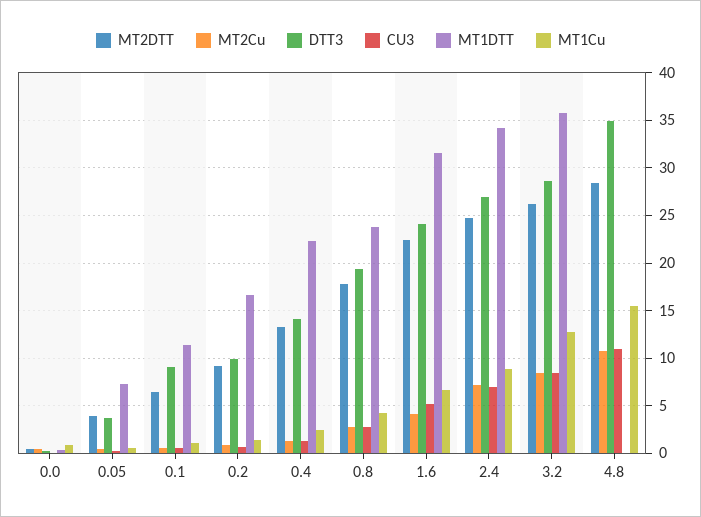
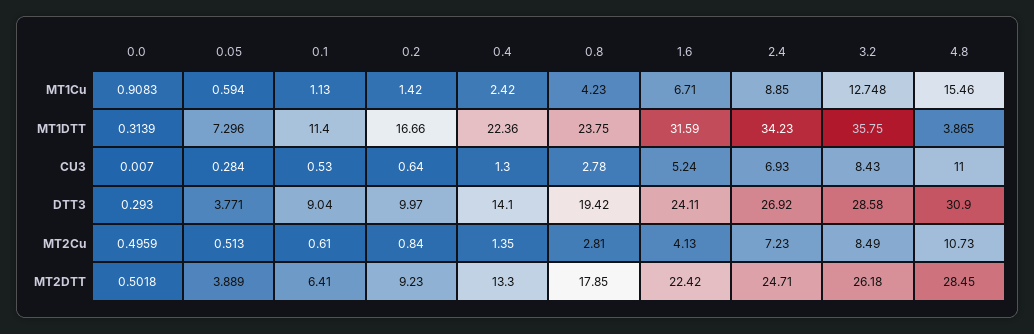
  {
    "MT2DTT": {
      "0.0": 0.5018,
      "0.05": 3.889,
      "0.1": 6.41,
      "0.2": 9.23,
      "0.4": 13.3,
      "0.8": 17.85,
      "1.6": 22.42,
      "2.4": 24.71,
      "3.2": 26.18,
      "4.8": 28.45
    },
    "MT2Cu": {
      "0.0": 0.4959,
      "0.05": 0.513,
      "0.1": 0.61,
      "0.2": 0.84,
      "0.4": 1.35,
      "0.8": 2.81,
      "1.6": 4.13,
      "2.4": 7.23,
      "3.2": 8.49,
      "4.8": 10.73
    },
    "DTT3": {
      "0.0": 0.293,
      "0.05": 3.771,
      "0.1": 9.04,
      "0.2": 9.97,
      "0.4": 14.1,
      "0.8": 19.42,
      "1.6": 24.11,
      "2.4": 26.92,
      "3.2": 28.58,
-     "4.8": 35
+     "4.8": 30.9
    },
    "CU3": {
      "0.0": 0.007,
      "0.05": 0.284,
      "0.1": 0.53,
      "0.2": 0.64,
      "0.4": 1.3,
      "0.8": 2.78,
      "1.6": 5.24,
      "2.4": 6.93,
      "3.2": 8.43,
      "4.8": 11
    },
    "MT1DTT": {
      "0.0": 0.3139,
      "0.05": 7.296,
      "0.1": 11.4,
      "0.2": 16.66,
      "0.4": 22.36,
      "0.8": 23.75,
      "1.6": 31.59,
      "2.4": 34.23,
      "3.2": 35.75,
-     "4.8": 0
+     "4.8": 3.865
    },
    "MT1Cu": {
      "0.0": 0.9083,
      "0.05": 0.594,
      "0.1": 1.13,
      "0.2": 1.42,
      "0.4": 2.42,
      "0.8": 4.23,
      "1.6": 6.71,
      "2.4": 8.85,
      "3.2": 12.748,
      "4.8": 15.46
    }
  }

